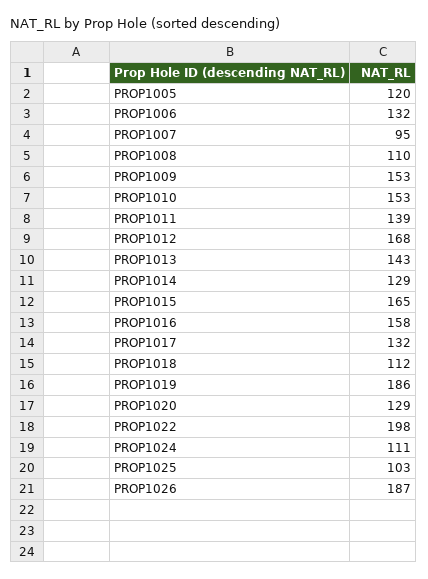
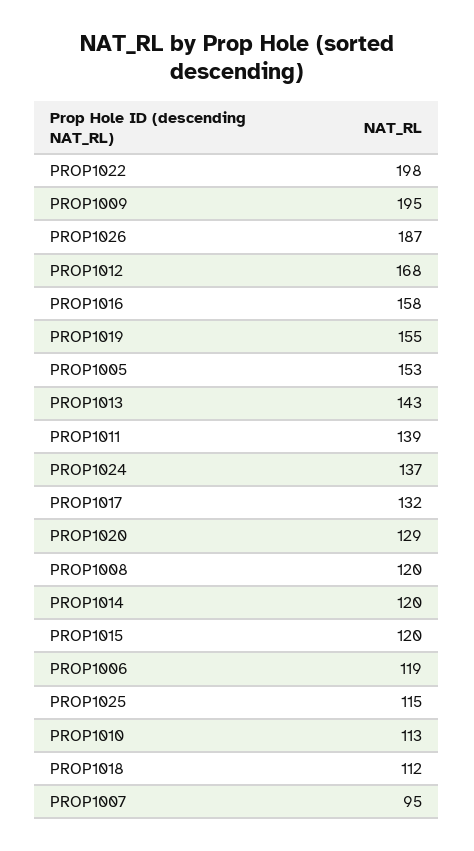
  {
-   "PROP1005": 120,
+   "PROP1005": 153,
-   "PROP1006": 132,
+   "PROP1006": 119,
    "PROP1007": 95,
-   "PROP1008": 110,
+   "PROP1008": 120,
-   "PROP1009": 153,
+   "PROP1009": 195,
-   "PROP1010": 153,
+   "PROP1010": 113,
    "PROP1011": 139,
    "PROP1012": 168,
    "PROP1013": 143,
-   "PROP1014": 129,
+   "PROP1014": 120,
-   "PROP1015": 165,
+   "PROP1015": 120,
    "PROP1016": 158,
    "PROP1017": 132,
    "PROP1018": 112,
-   "PROP1019": 186,
+   "PROP1019": 155,
    "PROP1020": 129,
    "PROP1022": 198,
-   "PROP1024": 111,
+   "PROP1024": 137,
-   "PROP1025": 103,
+   "PROP1025": 115,
    "PROP1026": 187
  }

